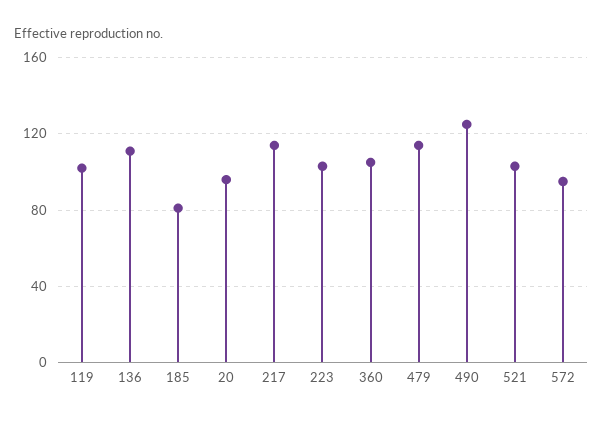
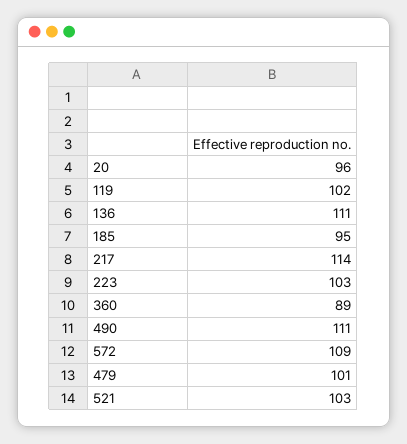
  {
    "119": 102,
    "136": 111,
-   "185": 80,
+   "185": 95,
    "20": 96,
    "217": 114,
    "223": 103,
-   "360": 105,
+   "360": 89,
-   "479": 115,
+   "479": 101,
-   "490": 125,
+   "490": 111,
    "521": 103,
-   "572": 95
+   "572": 109
  }

